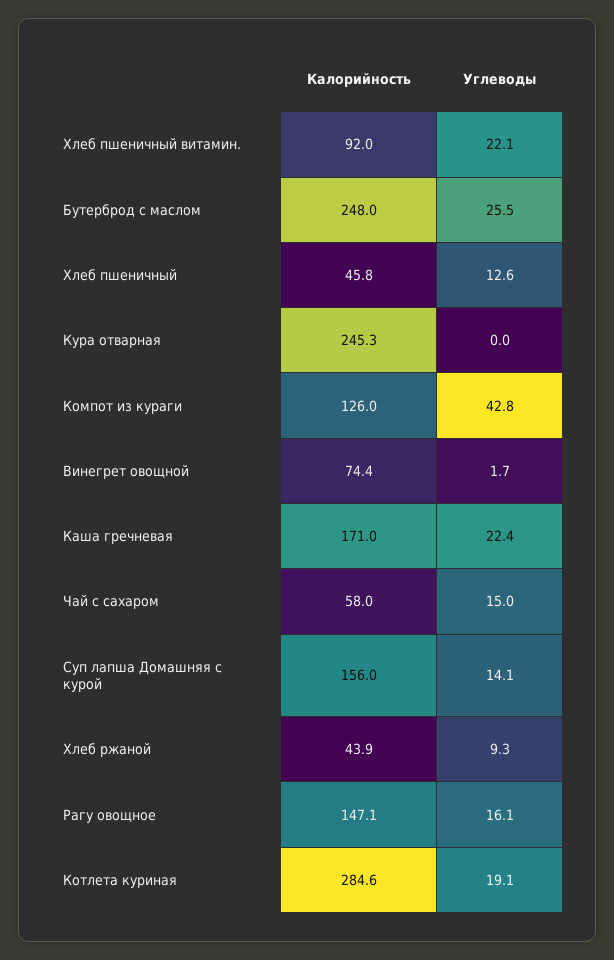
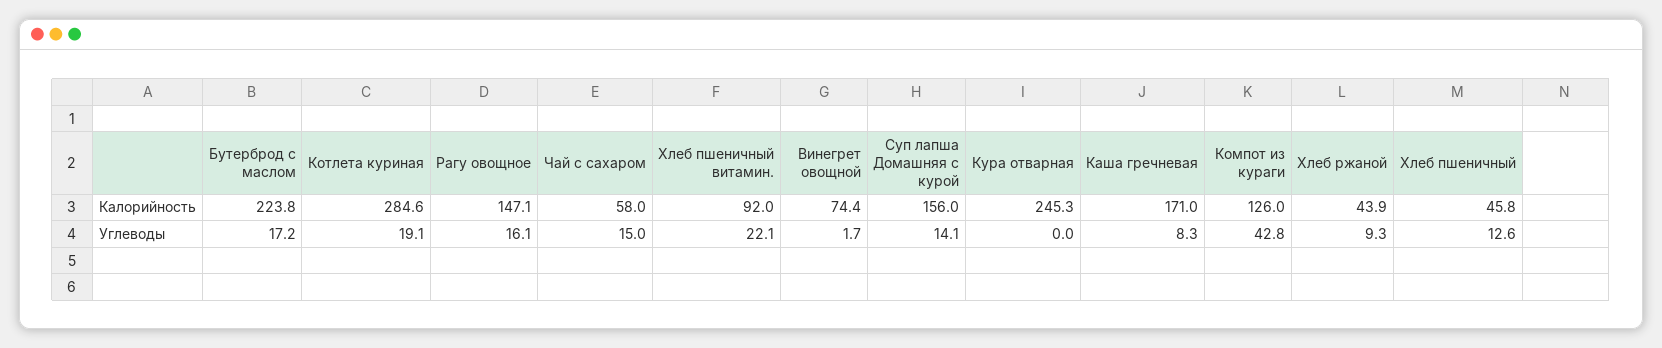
  {
    "Калорийность": {
      "Хлеб пшеничный витамин.": 92,
-     "Бутерброд с маслом": 248,
+     "Бутерброд с маслом": 223.8,
      "Хлеб пшеничный": 45.8,
      "Кура отварная": 245.3,
      "Компот из кураги": 126,
      "Винегрет овощной": 74.4,
      "Каша гречневая": 171,
      "Чай с сахаром": 58,
      "Суп лапша Домашняя с курой": 156,
      "Хлеб ржаной": 43.9,
      "Рагу овощное": 147.1,
      "Котлета куриная": 284.6
    },
    "Углеводы": {
      "Хлеб пшеничный витамин.": 22.1,
-     "Бутерброд с маслом": 25.5,
+     "Бутерброд с маслом": 17.2,
      "Хлеб пшеничный": 12.6,
      "Кура отварная": 0,
      "Компот из кураги": 42.8,
      "Винегрет овощной": 1.7,
-     "Каша гречневая": 22.4,
+     "Каша гречневая": 8.3,
      "Чай с сахаром": 15,
      "Суп лапша Домашняя с курой": 14.1,
      "Хлеб ржаной": 9.3,
      "Рагу овощное": 16.1,
      "Котлета куриная": 19.1
    }
  }

